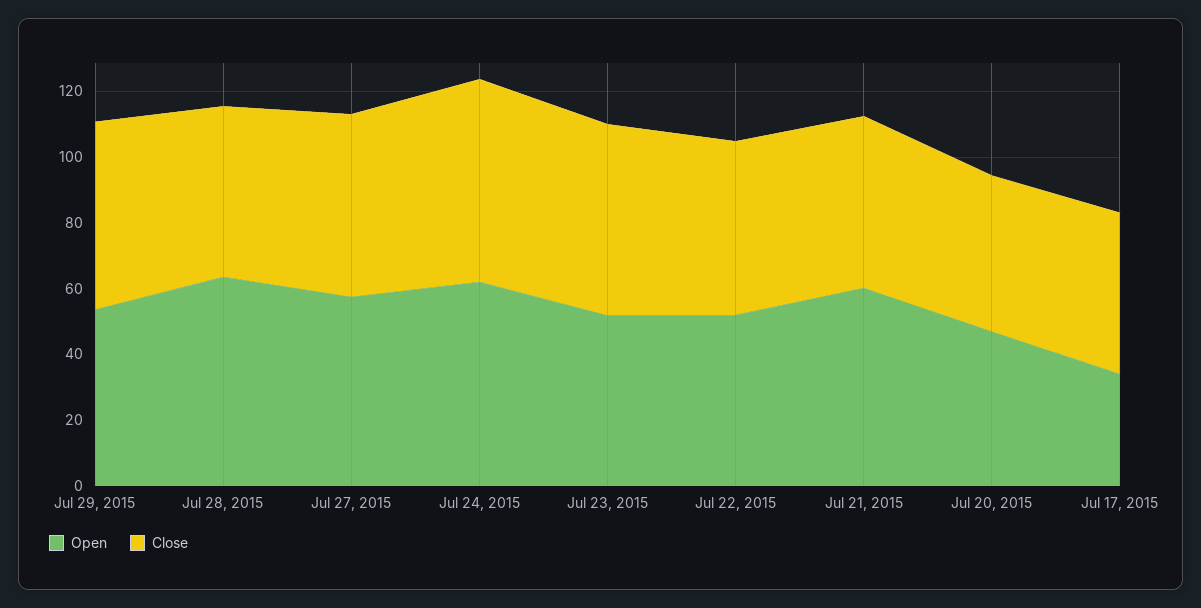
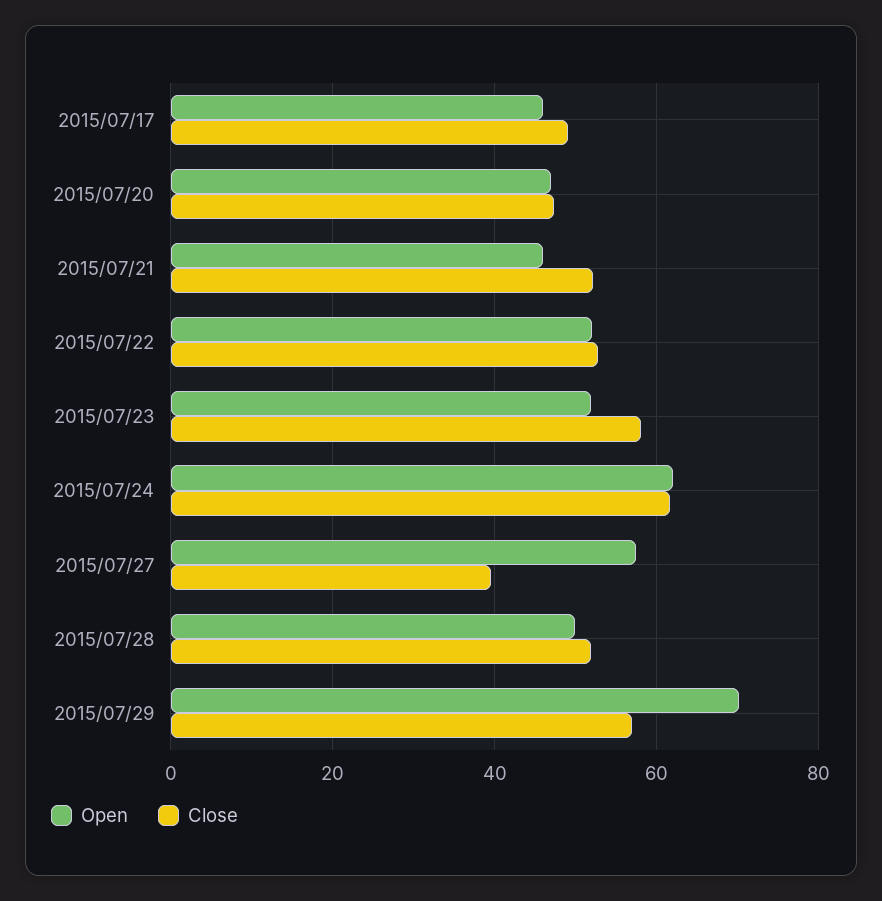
  {
    "Open": {
-     "Jul 29, 2015": 55,
+     "Jul 29, 2015": 70,
-     "Jul 28, 2015": 65,
+     "Jul 28, 2015": 50,
      "Jul 27, 2015": 58,
      "Jul 24, 2015": 62,
      "Jul 23, 2015": 52,
      "Jul 22, 2015": 52,
-     "Jul 21, 2015": 60,
+     "Jul 21, 2015": 46,
      "Jul 20, 2015": 48,
-     "Jul 17, 2015": 35
+     "Jul 17, 2015": 46
    },
    "Close": {
      "Jul 29, 2015": 58,
      "Jul 28, 2015": 52,
-     "Jul 27, 2015": 55,
+     "Jul 27, 2015": 40,
      "Jul 24, 2015": 62,
      "Jul 23, 2015": 58,
      "Jul 22, 2015": 52,
      "Jul 21, 2015": 52,
      "Jul 20, 2015": 48,
      "Jul 17, 2015": 50
    }
  }

